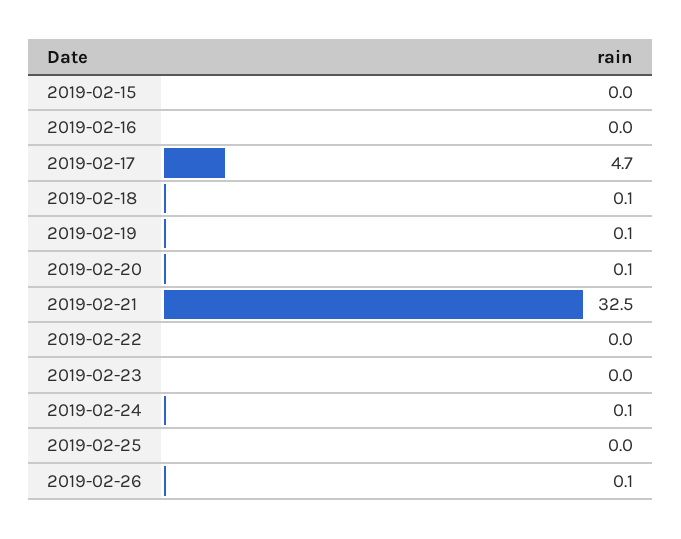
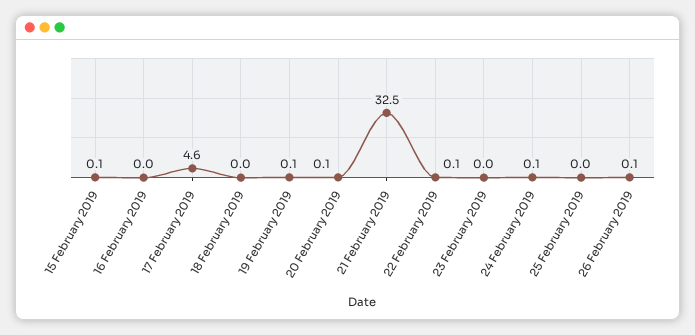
  {
-   "2019-02-15": 0,
+   "2019-02-15": 0.1,
    "2019-02-16": 0,
-   "2019-02-17": 4.7,
+   "2019-02-17": 4.6,
-   "2019-02-18": 0.1,
+   "2019-02-18": 0,
    "2019-02-19": 0.1,
    "2019-02-20": 0.1,
    "2019-02-21": 32.5,
-   "2019-02-22": 0,
+   "2019-02-22": 0.1,
    "2019-02-23": 0,
    "2019-02-24": 0.1,
    "2019-02-25": 0,
    "2019-02-26": 0.1
  }

